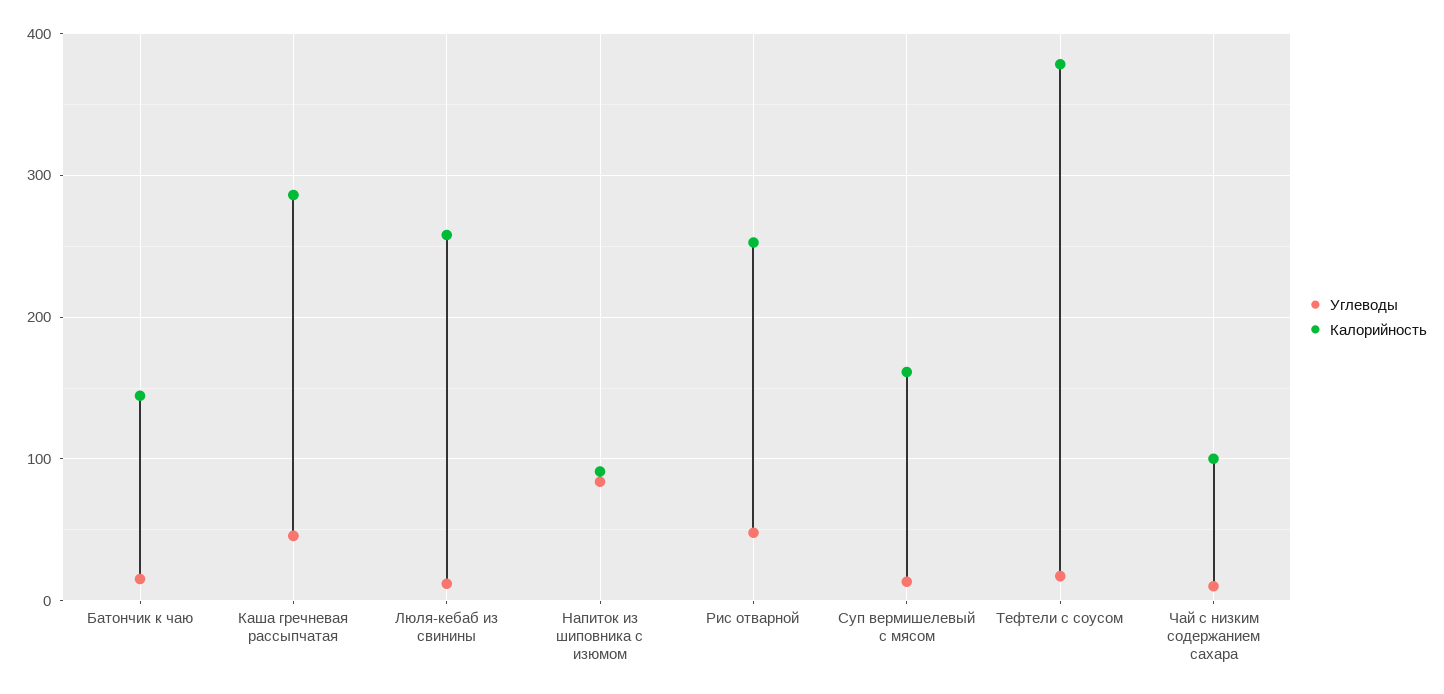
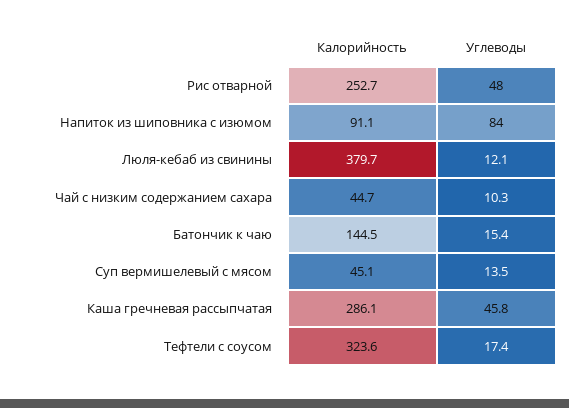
  {
    "Углеводы": {
      "Батончик к чаю": 15.4,
      "Каша гречневая рассыпчатая": 45.8,
      "Люля-кебаб из свинины": 12.1,
      "Напиток из шиповника с изюмом": 84,
      "Рис отварной": 48,
      "Суп вермишелевый с мясом": 13.5,
      "Тефтели с соусом": 17.4,
      "Чай с низким содержанием сахара": 10.3
    },
    "Калорийность": {
      "Батончик к чаю": 144.5,
      "Каша гречневая рассыпчатая": 286.1,
-     "Люля-кебаб из свинины": 260,
+     "Люля-кебаб из свинины": 379.7,
      "Напиток из шиповника с изюмом": 91.1,
      "Рис отварной": 252.7,
-     "Суп вермишелевый с мясом": 160,
+     "Суп вермишелевый с мясом": 45.1,
-     "Тефтели с соусом": 380,
+     "Тефтели с соусом": 323.6,
-     "Чай с низким содержанием сахара": 100
+     "Чай с низким содержанием сахара": 44.7
    }
  }

